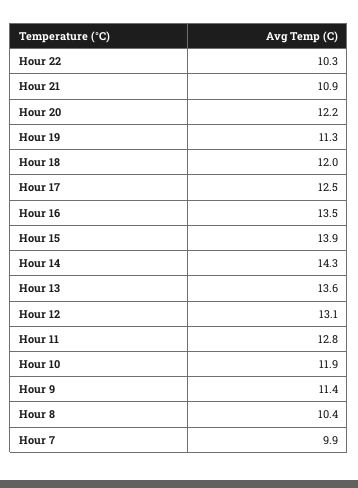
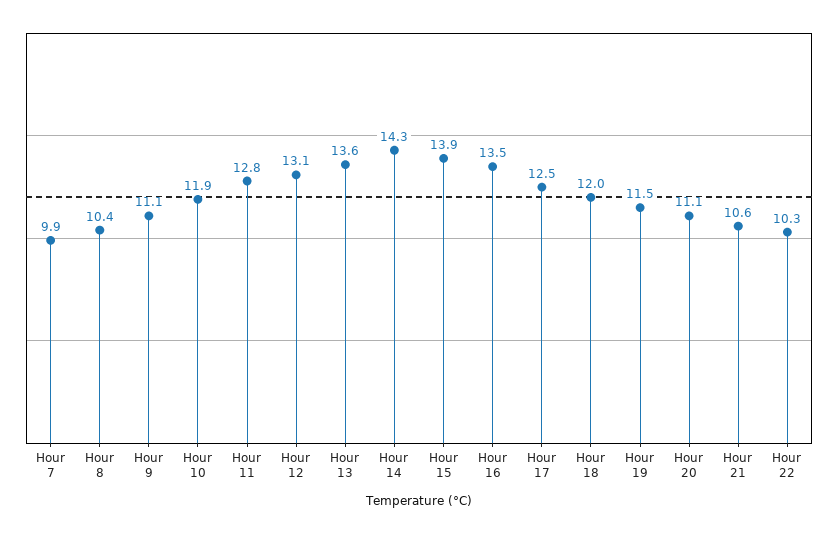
  {
    "Hour 22": 10.3,
-   "Hour 21": 10.9,
+   "Hour 21": 10.6,
-   "Hour 20": 12.2,
+   "Hour 20": 11.1,
-   "Hour 19": 11.3,
+   "Hour 19": 11.5,
    "Hour 18": 12,
    "Hour 17": 12.5,
    "Hour 16": 13.5,
    "Hour 15": 13.9,
    "Hour 14": 14.3,
    "Hour 13": 13.6,
    "Hour 12": 13.1,
    "Hour 11": 12.8,
    "Hour 10": 11.9,
-   "Hour 9": 11.4,
+   "Hour 9": 11.1,
    "Hour 8": 10.4,
    "Hour 7": 9.9
  }

